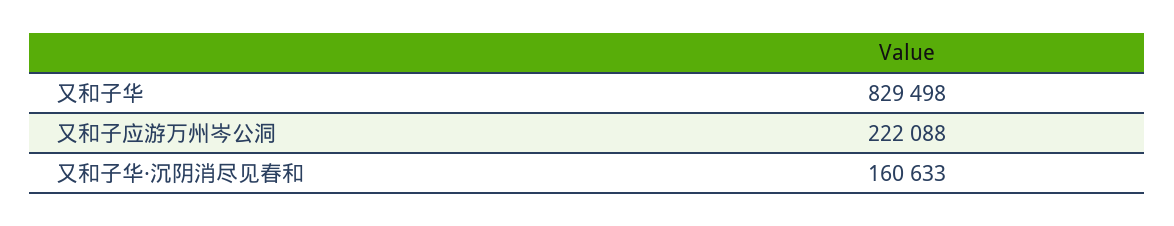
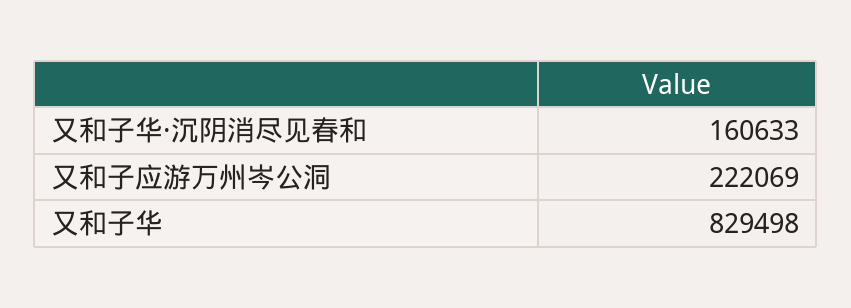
  {
    "又和子华": 829498,
-   "又和子应游万州岑公洞": 222088,
+   "又和子应游万州岑公洞": 222069,
    "又和子华·沉阴消尽见春和": 160633
  }

